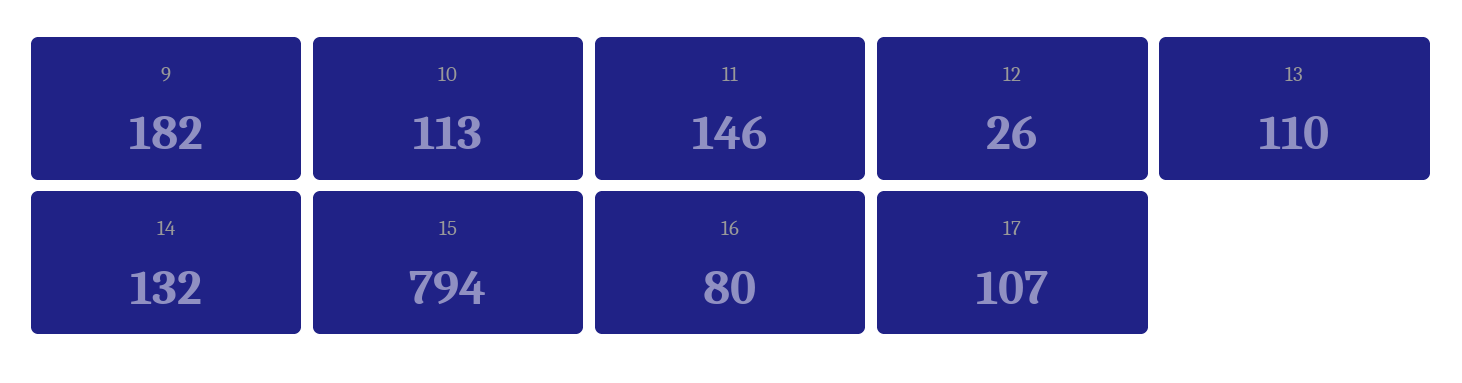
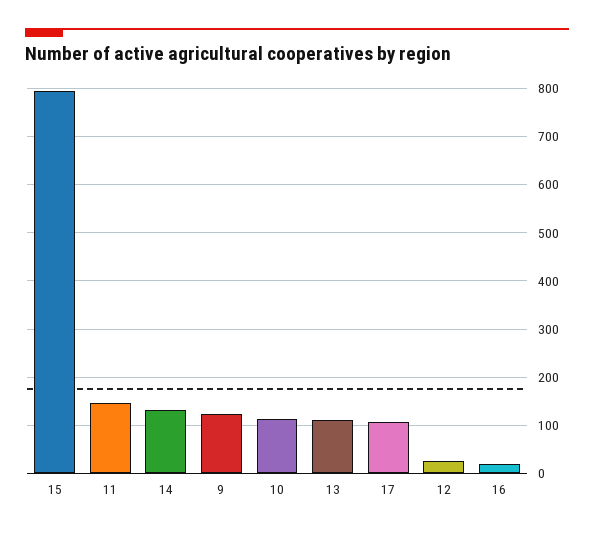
  {
-   "9": 182,
+   "9": 120,
    "10": 113,
    "11": 146,
    "12": 26,
    "13": 110,
    "14": 132,
    "15": 794,
-   "16": 80,
+   "16": 20,
    "17": 107
  }

